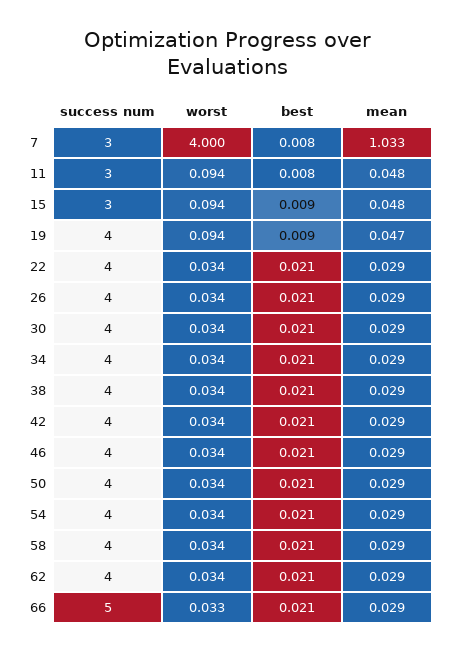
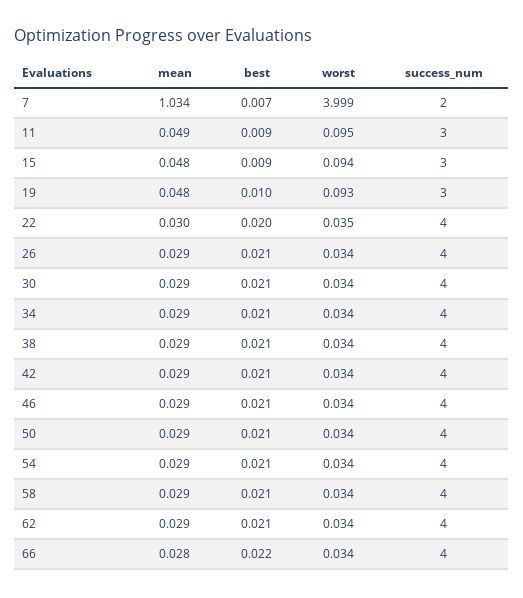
  {
    "success num": {
-     "7": 3,
+     "7": 2,
      "11": 3,
      "15": 3,
-     "19": 4,
+     "19": 3,
      "22": 4,
      "26": 4,
      "30": 4,
      "34": 4,
      "38": 4,
      "42": 4,
      "46": 4,
      "50": 4,
      "54": 4,
      "58": 4,
      "62": 4,
-     "66": 5
+     "66": 4
    },
    "worst": {
-     "7": 4,
+     "7": 3.999,
-     "11": 0.094,
+     "11": 0.095,
      "15": 0.094,
-     "19": 0.094,
+     "19": 0.093,
-     "22": 0.034,
+     "22": 0.035,
      "26": 0.034,
      "30": 0.034,
      "34": 0.034,
      "38": 0.034,
      "42": 0.034,
      "46": 0.034,
      "50": 0.034,
      "54": 0.034,
      "58": 0.034,
      "62": 0.034,
-     "66": 0.033
+     "66": 0.034
    },
    "best": {
-     "7": 0.008,
+     "7": 0.007,
-     "11": 0.008,
+     "11": 0.009,
      "15": 0.009,
-     "19": 0.009,
+     "19": 0.01,
-     "22": 0.021,
+     "22": 0.02,
      "26": 0.021,
      "30": 0.021,
      "34": 0.021,
      "38": 0.021,
      "42": 0.021,
      "46": 0.021,
      "50": 0.021,
      "54": 0.021,
      "58": 0.021,
      "62": 0.021,
-     "66": 0.021
+     "66": 0.022
    },
    "mean": {
-     "7": 1.033,
+     "7": 1.034,
-     "11": 0.048,
+     "11": 0.049,
      "15": 0.048,
-     "19": 0.047,
+     "19": 0.048,
-     "22": 0.029,
+     "22": 0.03,
      "26": 0.029,
      "30": 0.029,
      "34": 0.029,
      "38": 0.029,
      "42": 0.029,
      "46": 0.029,
      "50": 0.029,
      "54": 0.029,
      "58": 0.029,
      "62": 0.029,
-     "66": 0.029
+     "66": 0.028
    }
  }

